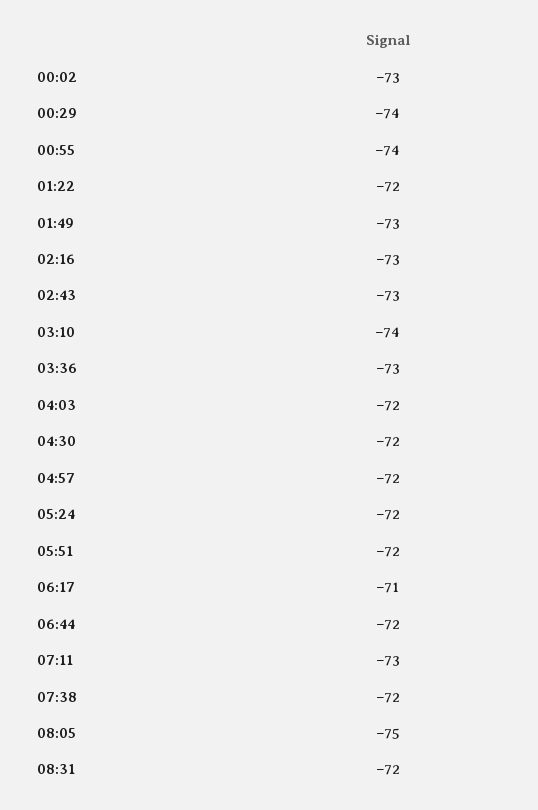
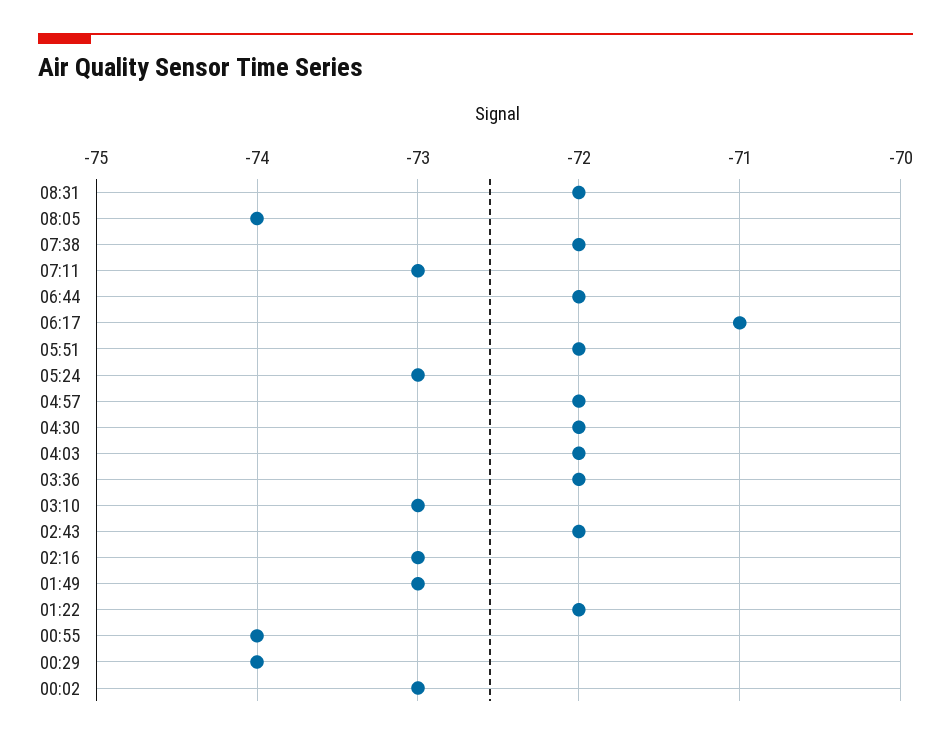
  {
    "00:02": -73,
    "00:29": -74,
    "00:55": -74,
    "01:22": -72,
    "01:49": -73,
    "02:16": -73,
-   "02:43": -73,
+   "02:43": -72,
-   "03:10": -74,
+   "03:10": -73,
-   "03:36": -73,
+   "03:36": -72,
    "04:03": -72,
    "04:30": -72,
    "04:57": -72,
-   "05:24": -72,
+   "05:24": -73,
    "05:51": -72,
    "06:17": -71,
    "06:44": -72,
    "07:11": -73,
    "07:38": -72,
-   "08:05": -75,
+   "08:05": -74,
    "08:31": -72
  }

